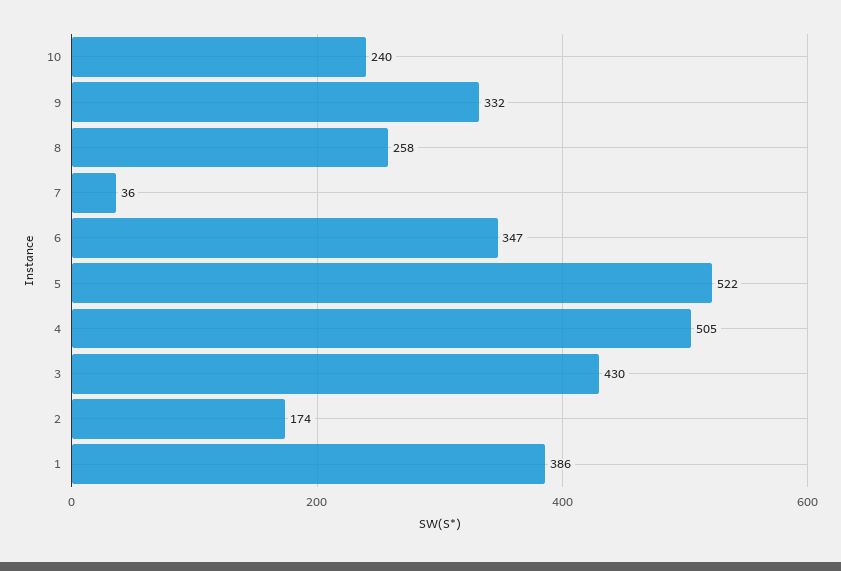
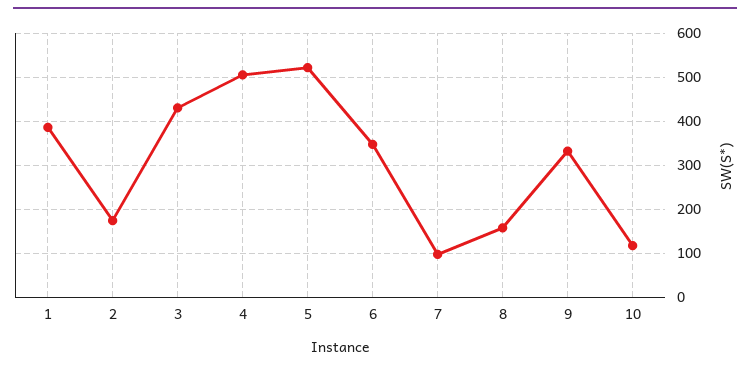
  {
-   "10": 240,
+   "10": 120,
    "9": 332,
-   "8": 258,
+   "8": 160,
-   "7": 36,
+   "7": 100,
    "6": 347,
    "5": 522,
    "4": 505,
    "3": 430,
    "2": 174,
    "1": 386
  }

